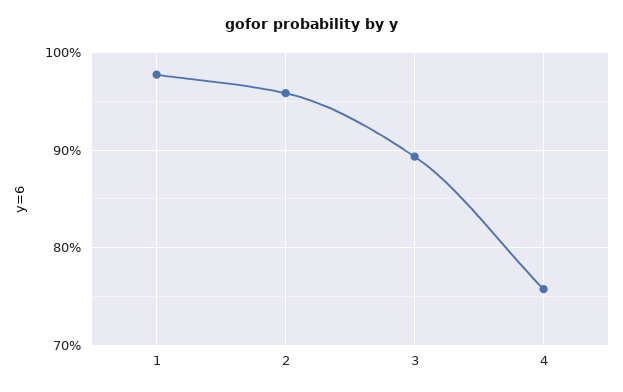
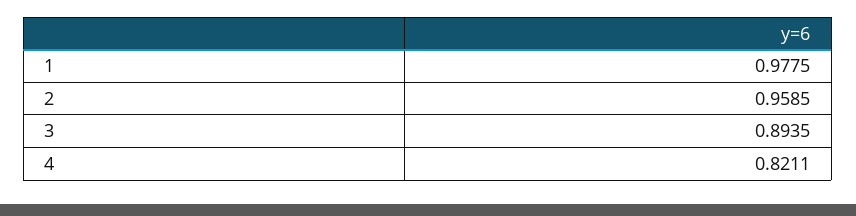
  {
    "1": 0.9775,
    "2": 0.9585,
    "3": 0.8935,
-   "4": 0.76
+   "4": 0.8211
  }

